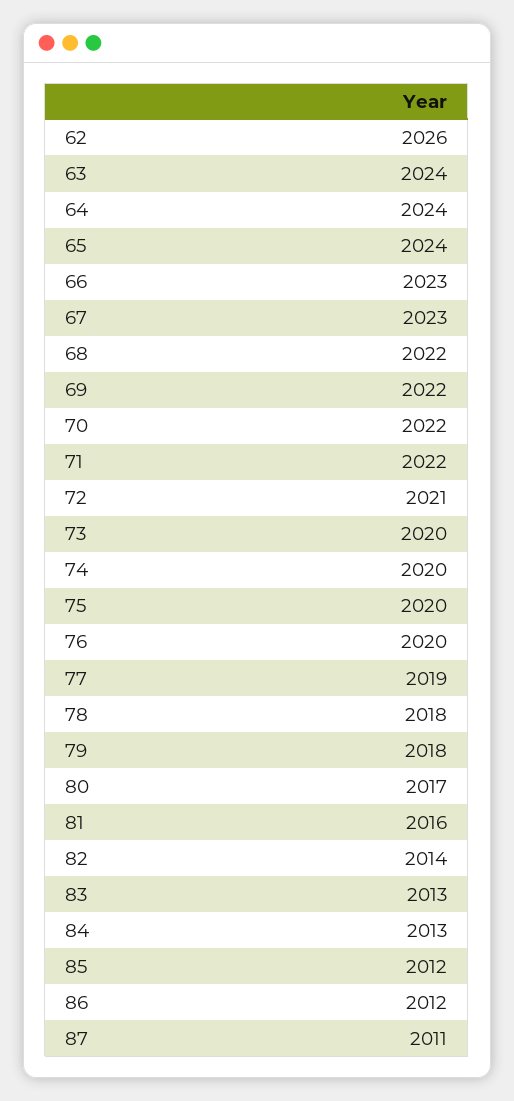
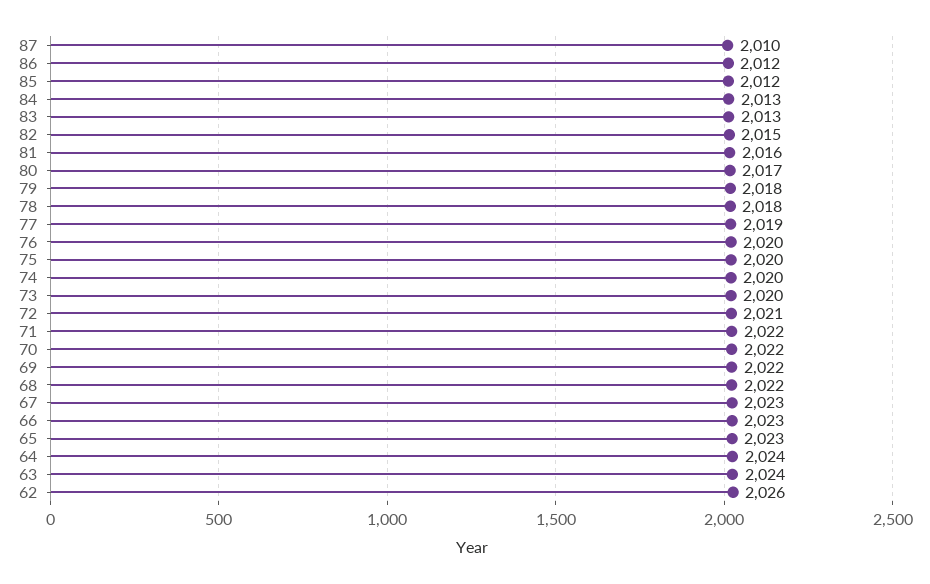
  {
    "62": 2026,
    "63": 2024,
    "64": 2024,
-   "65": 2024,
+   "65": 2023,
    "66": 2023,
    "67": 2023,
    "68": 2022,
    "69": 2022,
    "70": 2022,
    "71": 2022,
    "72": 2021,
    "73": 2020,
    "74": 2020,
    "75": 2020,
    "76": 2020,
    "77": 2019,
    "78": 2018,
    "79": 2018,
    "80": 2017,
    "81": 2016,
-   "82": 2014,
+   "82": 2015,
    "83": 2013,
    "84": 2013,
    "85": 2012,
    "86": 2012,
-   "87": 2011
+   "87": 2010
  }

